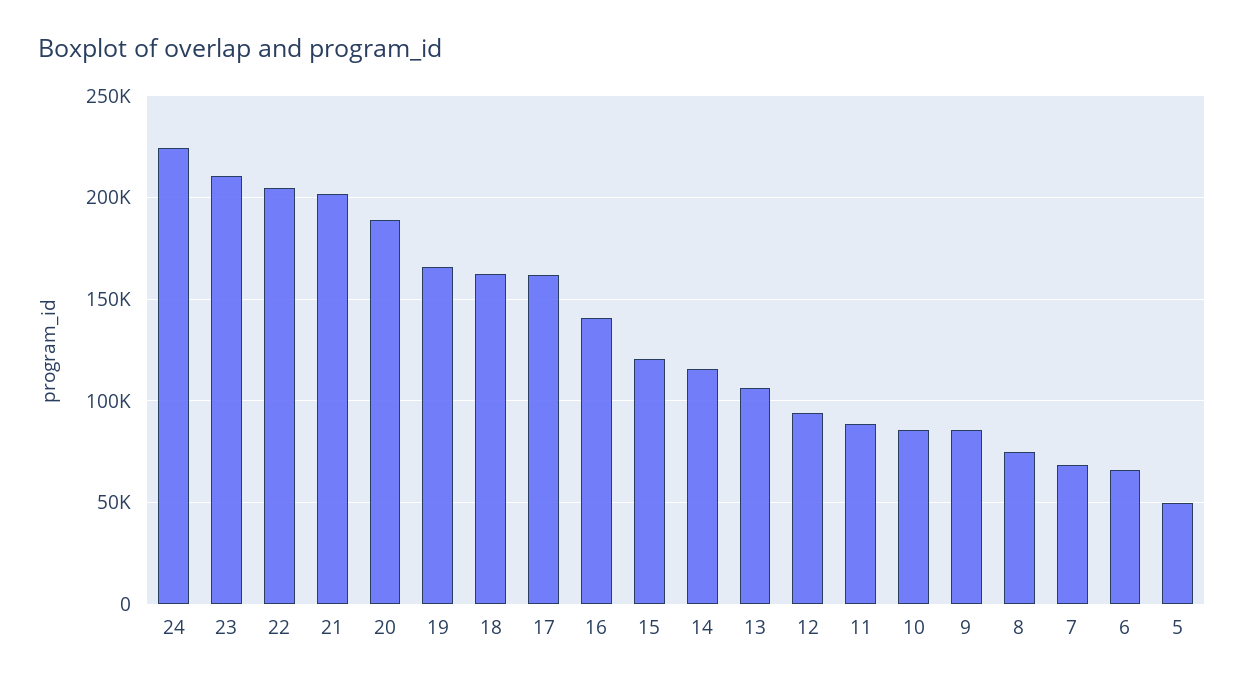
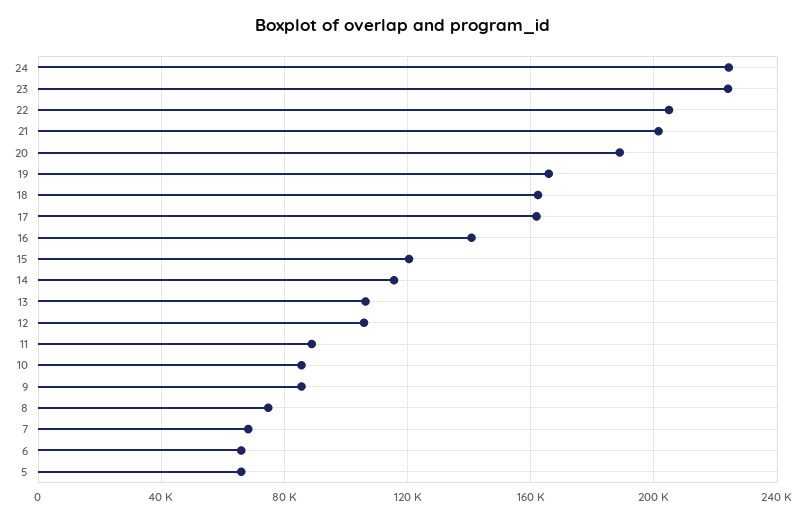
  {
    "24": 225000,
-   "23": 210000,
+   "23": 225000,
    "22": 205000,
    "21": 200000,
    "20": 190000,
    "19": 165000,
    "18": 160000,
    "17": 160000,
    "16": 140000,
    "15": 120000,
    "14": 115000,
    "13": 105000,
-   "12": 95000,
+   "12": 105000,
    "11": 90000,
    "10": 85000,
    "9": 85000,
    "8": 75000,
    "7": 70000,
    "6": 65000,
-   "5": 50000
+   "5": 65000
  }

